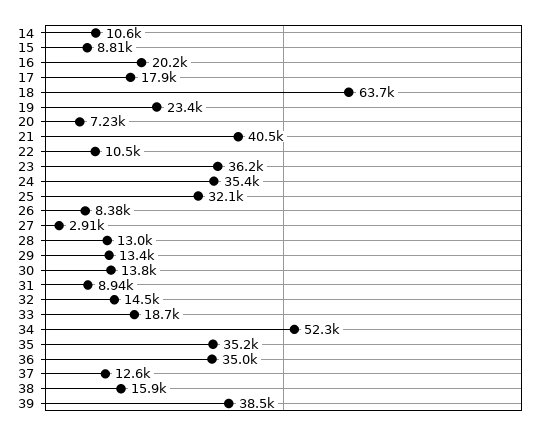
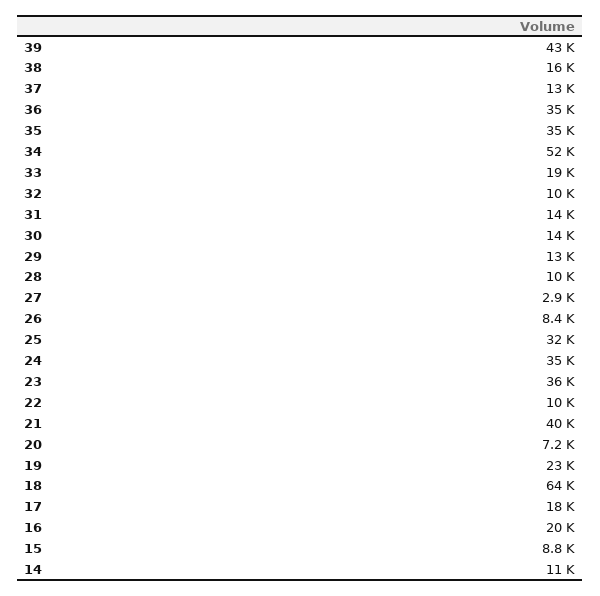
  {
    "14": 10600,
    "15": 8810,
    "16": 20200,
    "17": 17900,
    "18": 63700,
    "19": 23400,
    "20": 7230,
    "21": 40500,
    "22": 10500,
    "23": 36200,
    "24": 35400,
    "25": 32100,
    "26": 8380,
    "27": 2910,
-   "28": 13000,
+   "28": 10000,
    "29": 13400,
    "30": 13800,
-   "31": 8940,
+   "31": 14000,
-   "32": 14500,
+   "32": 10000,
    "33": 18700,
    "34": 52300,
    "35": 35200,
    "36": 35000,
    "37": 12600,
    "38": 15900,
-   "39": 38500
+   "39": 43000
  }

